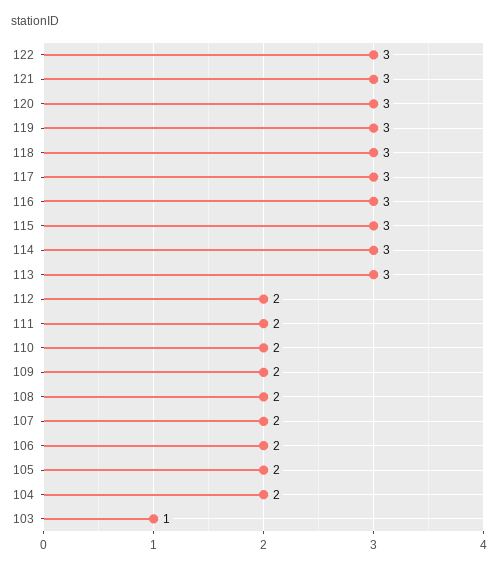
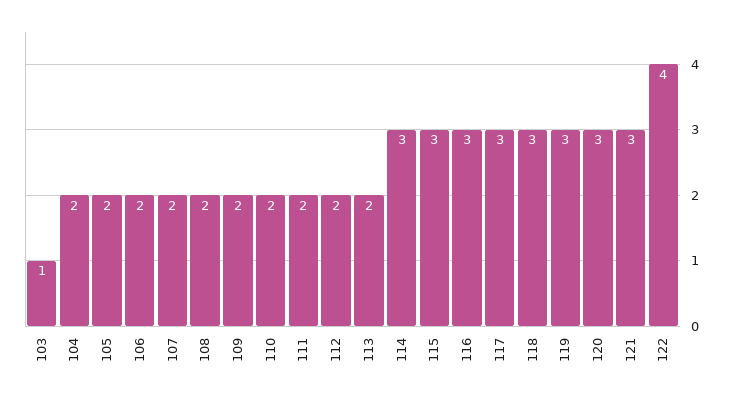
  {
-   "122": 3,
+   "122": 4,
    "121": 3,
    "120": 3,
    "119": 3,
    "118": 3,
    "117": 3,
    "116": 3,
    "115": 3,
    "114": 3,
-   "113": 3,
+   "113": 2,
    "112": 2,
    "111": 2,
    "110": 2,
    "109": 2,
    "108": 2,
    "107": 2,
    "106": 2,
    "105": 2,
    "104": 2,
    "103": 1
  }

